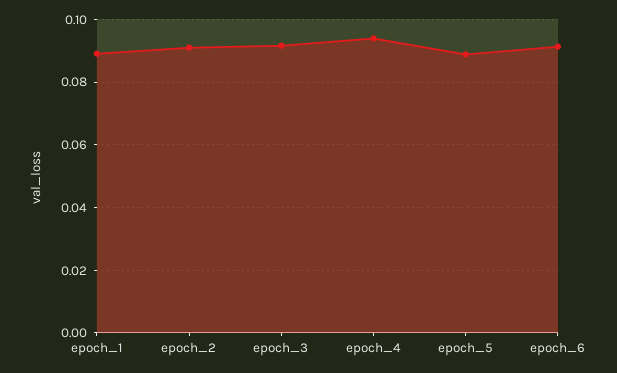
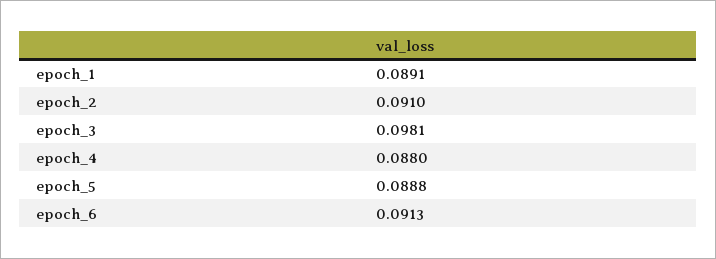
  {
    "epoch_1": 0.0891,
    "epoch_2": 0.091,
-   "epoch_3": 0.092,
+   "epoch_3": 0.0981,
-   "epoch_4": 0.094,
+   "epoch_4": 0.088,
    "epoch_5": 0.0888,
    "epoch_6": 0.0913
  }

